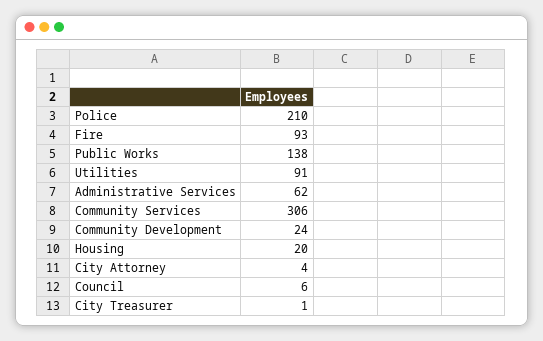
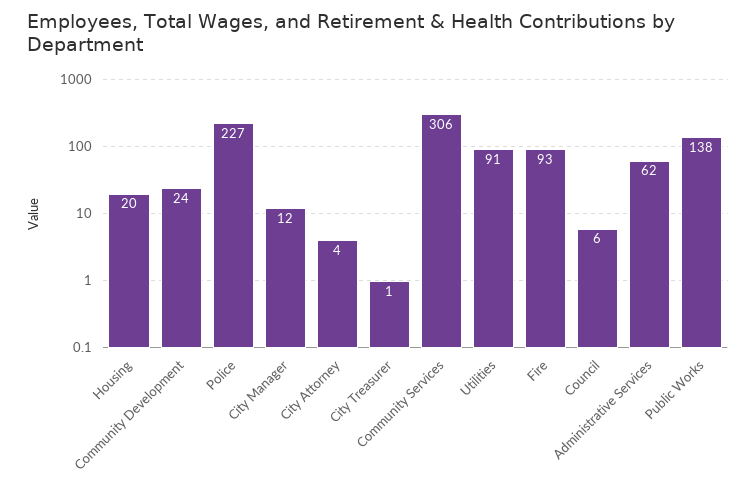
  {
-   "Police": 210,
+   "Police": 227,
    "Fire": 93,
    "Public Works": 138,
    "Utilities": 91,
    "Administrative Services": 62,
    "Community Services": 306,
    "Community Development": 24,
    "Housing": 20,
    "City Attorney": 4,
    "Council": 6,
-   "City Treasurer": 1
+   "City Treasurer": 1,
+   "City Manager": 12
  }

